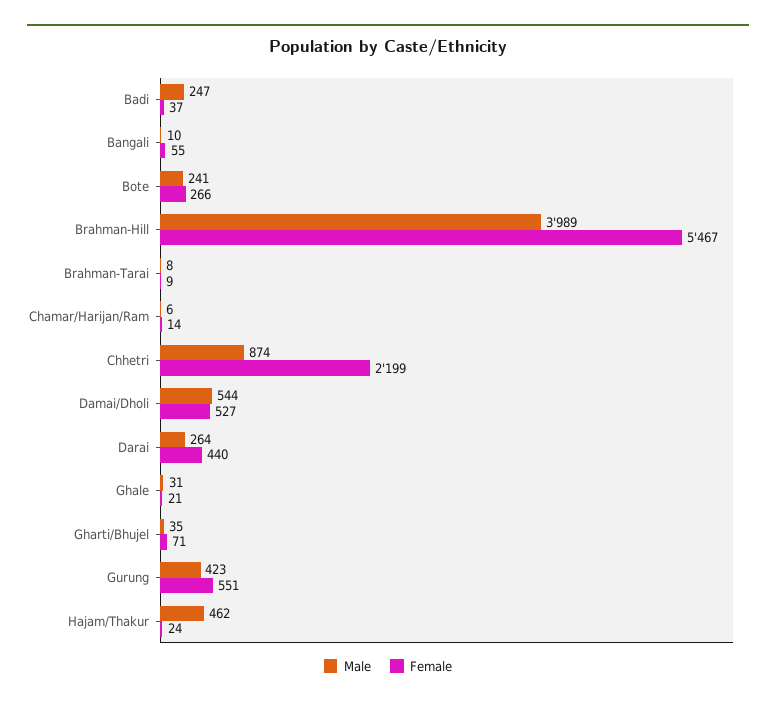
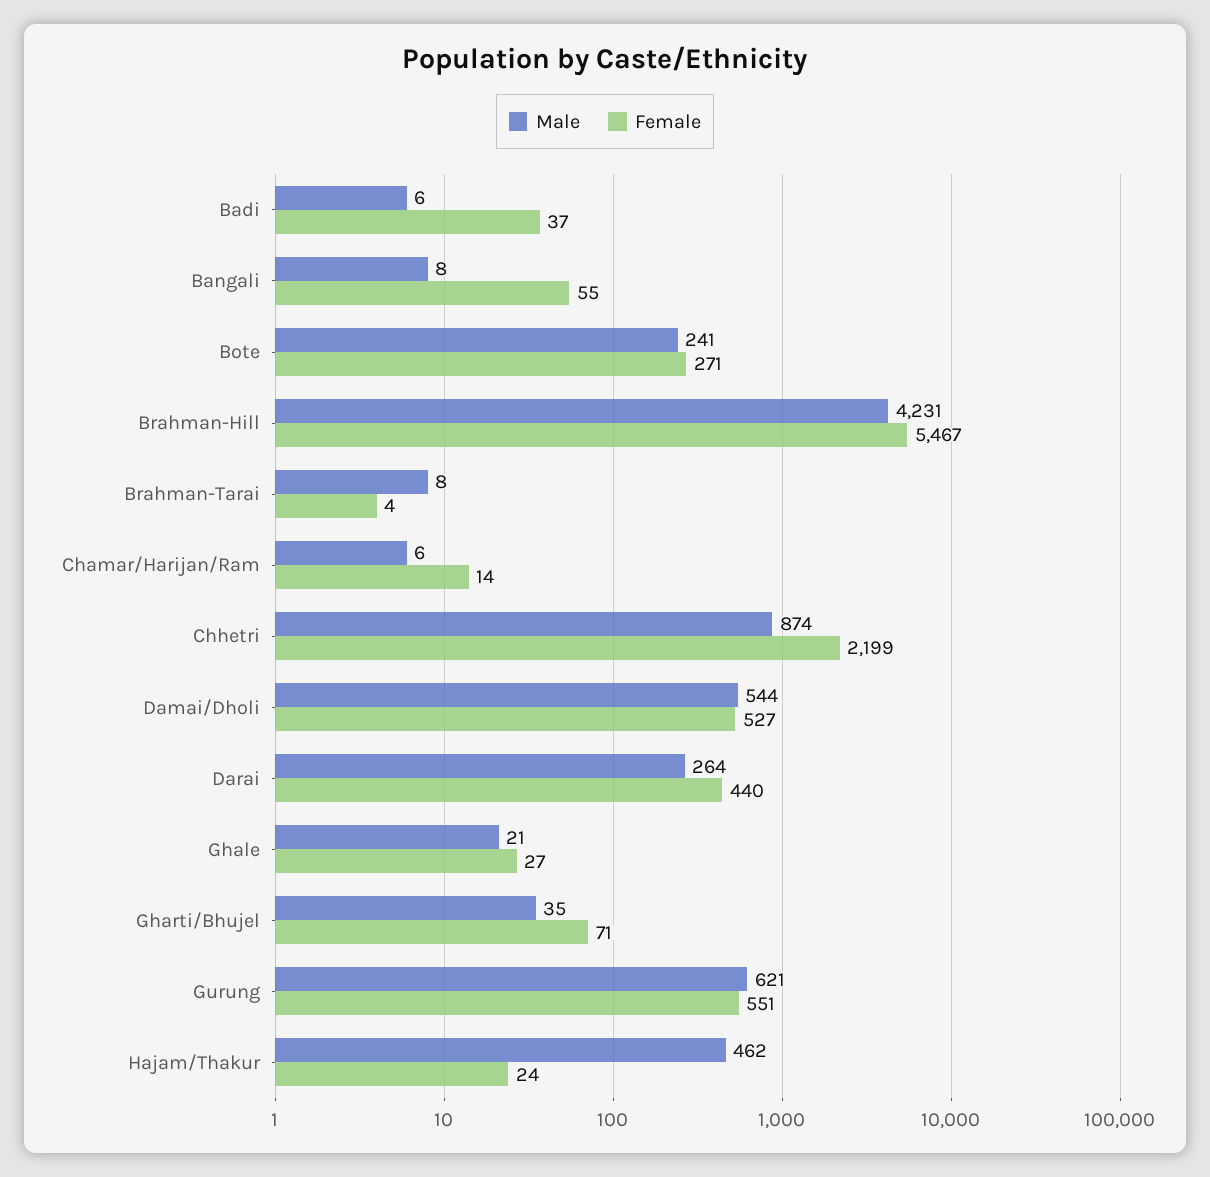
  {
    "Male": {
-     "Badi": 247,
+     "Badi": 6,
-     "Bangali": 10,
+     "Bangali": 8,
      "Bote": 241,
-     "Brahman-Hill": 3989,
+     "Brahman-Hill": 4231,
      "Brahman-Tarai": 8,
      "Chamar/Harijan/Ram": 6,
      "Chhetri": 874,
      "Damai/Dholi": 544,
      "Darai": 264,
-     "Ghale": 31,
+     "Ghale": 21,
      "Gharti/Bhujel": 35,
-     "Gurung": 423,
+     "Gurung": 621,
      "Hajam/Thakur": 462
    },
    "Female": {
      "Badi": 37,
      "Bangali": 55,
-     "Bote": 266,
+     "Bote": 271,
      "Brahman-Hill": 5467,
-     "Brahman-Tarai": 9,
+     "Brahman-Tarai": 4,
      "Chamar/Harijan/Ram": 14,
      "Chhetri": 2199,
      "Damai/Dholi": 527,
      "Darai": 440,
-     "Ghale": 21,
+     "Ghale": 27,
      "Gharti/Bhujel": 71,
      "Gurung": 551,
      "Hajam/Thakur": 24
    }
  }

